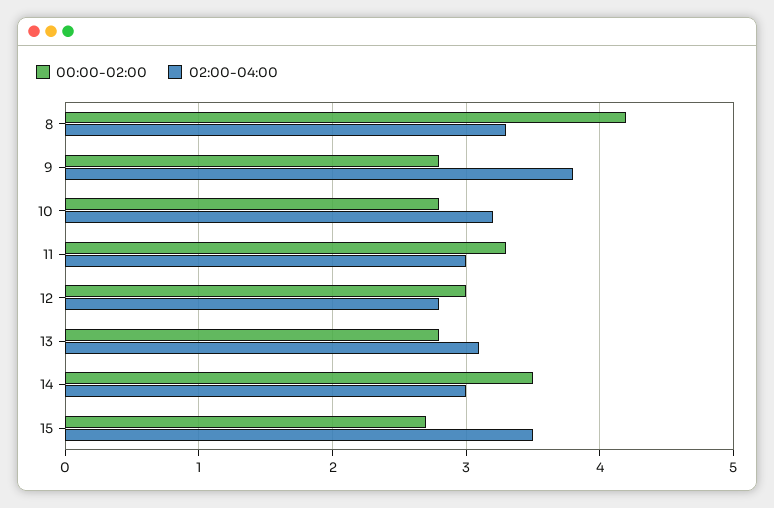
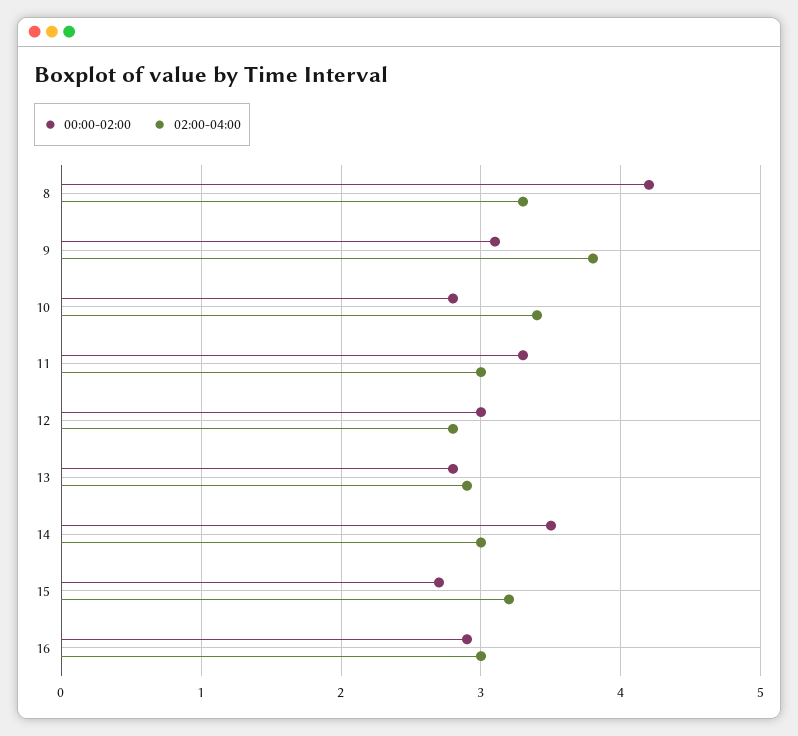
  {
    "00:00-02:00": {
      "8": 4.2,
-     "9": 2.8,
+     "9": 3.1,
      "10": 2.8,
      "11": 3.3,
      "12": 3,
      "13": 2.8,
      "14": 3.5,
-     "15": 2.7
+     "15": 2.7,
+     "16": 2.9
    },
    "02:00-04:00": {
      "8": 3.3,
      "9": 3.8,
-     "10": 3.2,
+     "10": 3.4,
      "11": 3,
      "12": 2.8,
-     "13": 3.1,
+     "13": 2.9,
      "14": 3,
-     "15": 3.5
+     "15": 3.2,
+     "16": 3
    }
  }

